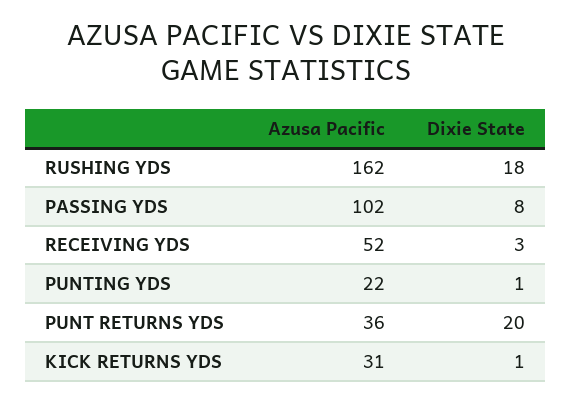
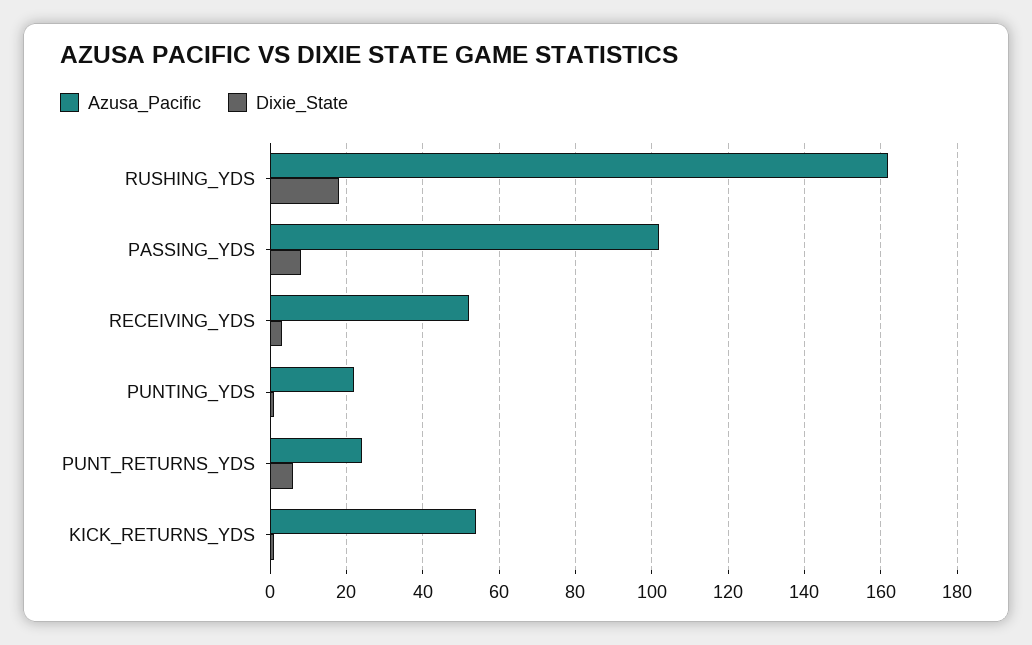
  {
    "Azusa Pacific": {
      "RUSHING YDS": 162,
      "PASSING YDS": 102,
      "RECEIVING YDS": 52,
      "PUNTING YDS": 22,
-     "PUNT RETURNS YDS": 36,
+     "PUNT RETURNS YDS": 25,
-     "KICK RETURNS YDS": 31
+     "KICK RETURNS YDS": 55
    },
    "Dixie State": {
      "RUSHING YDS": 18,
      "PASSING YDS": 8,
      "RECEIVING YDS": 3,
      "PUNTING YDS": 1,
-     "PUNT RETURNS YDS": 20,
+     "PUNT RETURNS YDS": 5,
      "KICK RETURNS YDS": 1
    }
  }

